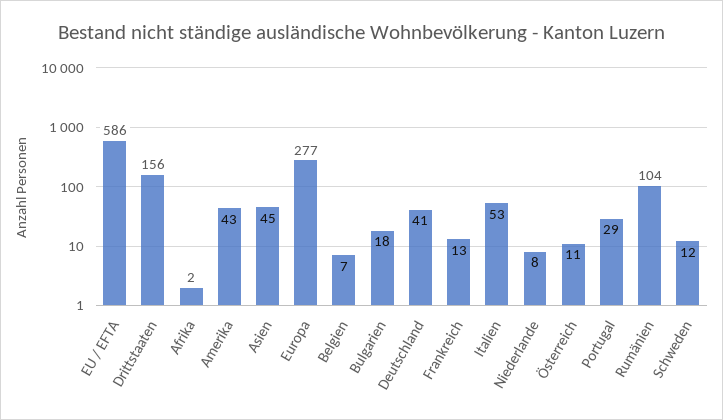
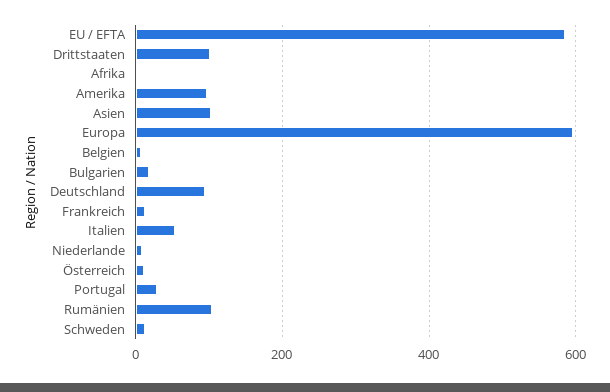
  {
    "EU / EFTA": 586,
-   "Drittstaaten": 156,
+   "Drittstaaten": 100,
    "Afrika": 2,
-   "Amerika": 43,
+   "Amerika": 100,
-   "Asien": 45,
+   "Asien": 100,
-   "Europa": 277,
+   "Europa": 600,
    "Belgien": 7,
    "Bulgarien": 18,
-   "Deutschland": 41,
+   "Deutschland": 100,
    "Frankreich": 13,
    "Italien": 53,
    "Niederlande": 8,
    "Österreich": 11,
    "Portugal": 29,
    "Rumänien": 104,
    "Schweden": 12
  }

